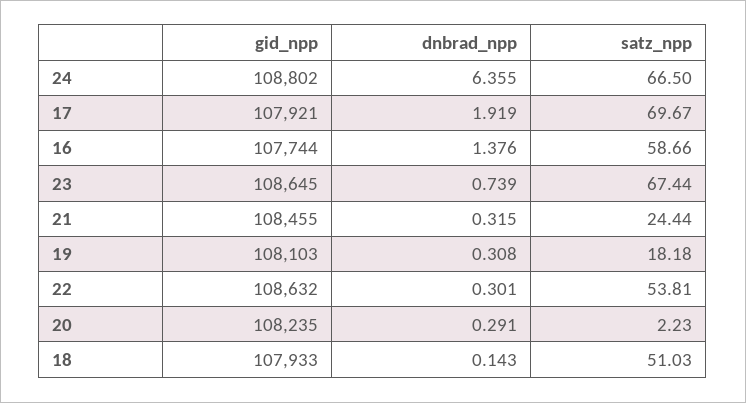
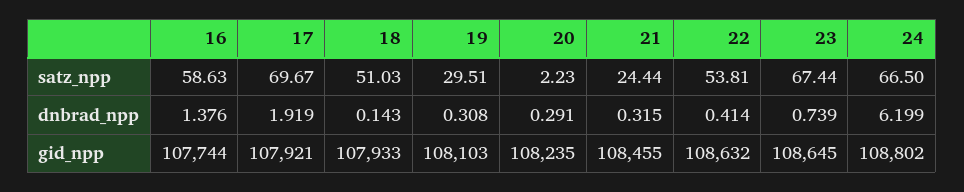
  {
    "gid_npp": {
      "24": 108802,
      "17": 107921,
      "16": 107744,
      "23": 108645,
      "21": 108455,
      "19": 108103,
      "22": 108632,
      "20": 108235,
      "18": 107933
    },
    "dnbrad_npp": {
-     "24": 6.355,
+     "24": 6.199,
      "17": 1.919,
      "16": 1.376,
      "23": 0.739,
      "21": 0.315,
      "19": 0.308,
-     "22": 0.301,
+     "22": 0.414,
      "20": 0.291,
      "18": 0.143
    },
    "satz_npp": {
      "24": 66.5,
      "17": 69.67,
-     "16": 58.66,
+     "16": 58.63,
      "23": 67.44,
      "21": 24.44,
-     "19": 18.18,
+     "19": 29.51,
      "22": 53.81,
      "20": 2.23,
      "18": 51.03
    }
  }

